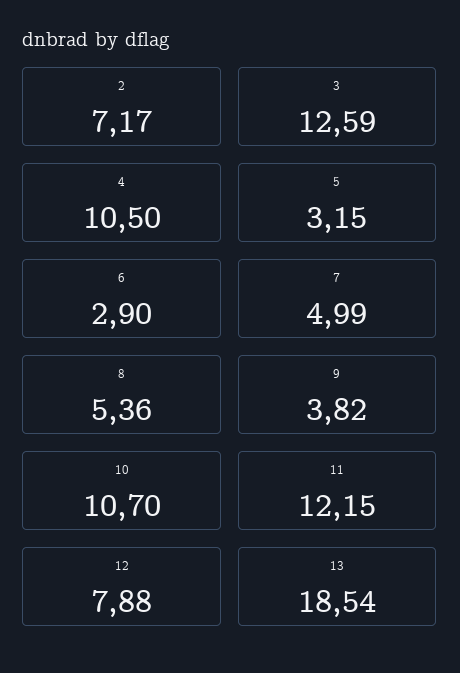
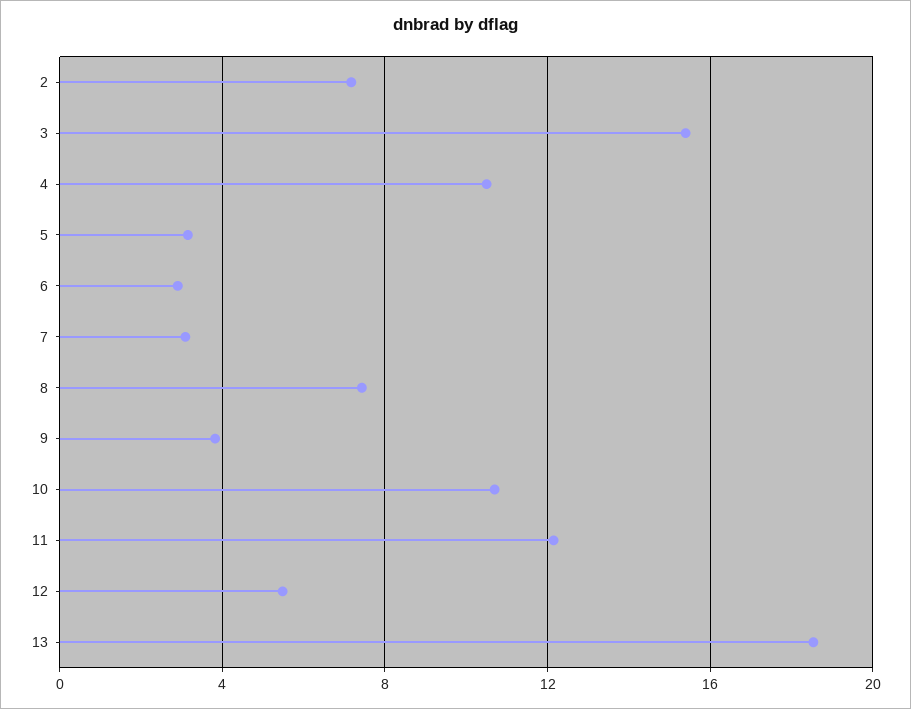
  {
    "2": 7.17,
-   "3": 12.59,
+   "3": 15.5,
    "4": 10.5,
    "5": 3.15,
    "6": 2.9,
-   "7": 4.99,
+   "7": 3,
-   "8": 5.36,
+   "8": 7.5,
    "9": 3.82,
    "10": 10.7,
    "11": 12.15,
-   "12": 7.88,
+   "12": 5.5,
    "13": 18.54
  }

